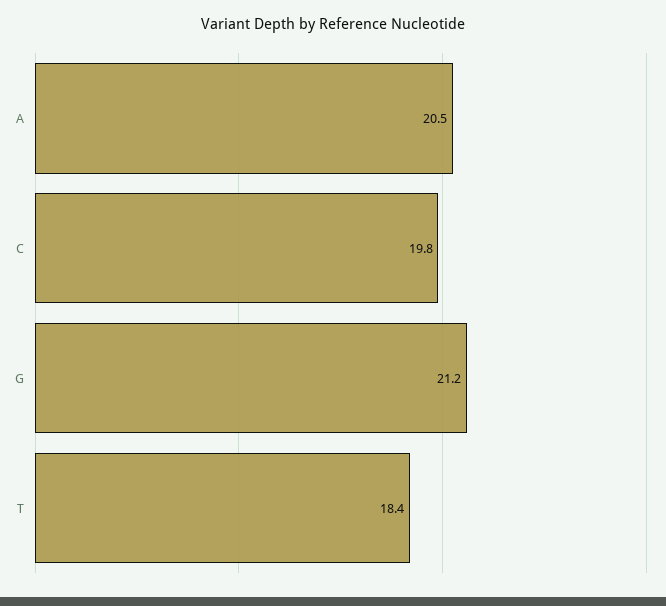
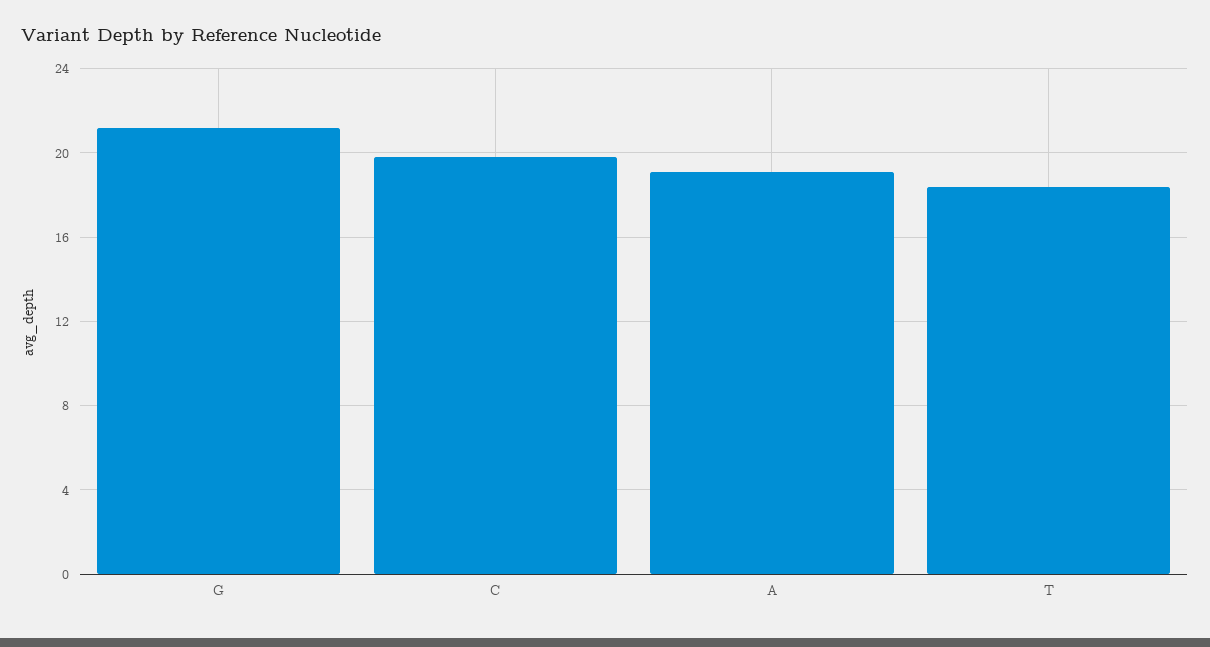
  {
-   "A": 20.5,
+   "A": 19,
    "C": 19.8,
    "G": 21.2,
    "T": 18.4
  }

